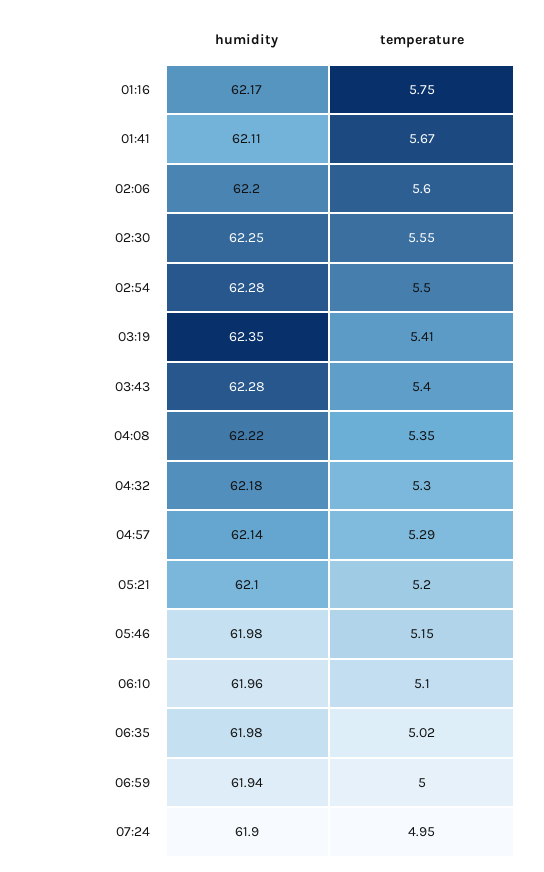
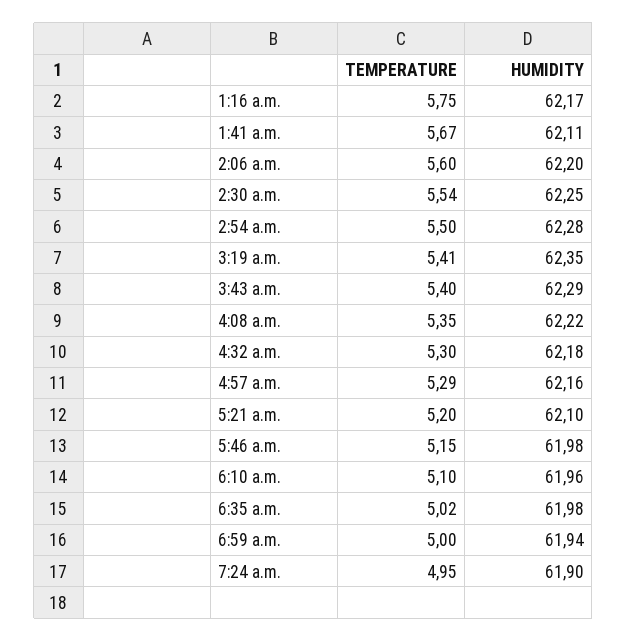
  {
    "humidity": {
      "01:16": 62.17,
      "01:41": 62.11,
      "02:06": 62.2,
      "02:30": 62.25,
      "02:54": 62.28,
      "03:19": 62.35,
-     "03:43": 62.28,
+     "03:43": 62.29,
      "04:08": 62.22,
      "04:32": 62.18,
-     "04:57": 62.14,
+     "04:57": 62.16,
      "05:21": 62.1,
      "05:46": 61.98,
      "06:10": 61.96,
      "06:35": 61.98,
      "06:59": 61.94,
      "07:24": 61.9
    },
    "temperature": {
      "01:16": 5.75,
      "01:41": 5.67,
      "02:06": 5.6,
-     "02:30": 5.55,
+     "02:30": 5.54,
      "02:54": 5.5,
      "03:19": 5.41,
      "03:43": 5.4,
      "04:08": 5.35,
      "04:32": 5.3,
      "04:57": 5.29,
      "05:21": 5.2,
      "05:46": 5.15,
      "06:10": 5.1,
      "06:35": 5.02,
      "06:59": 5,
      "07:24": 4.95
    }
  }

